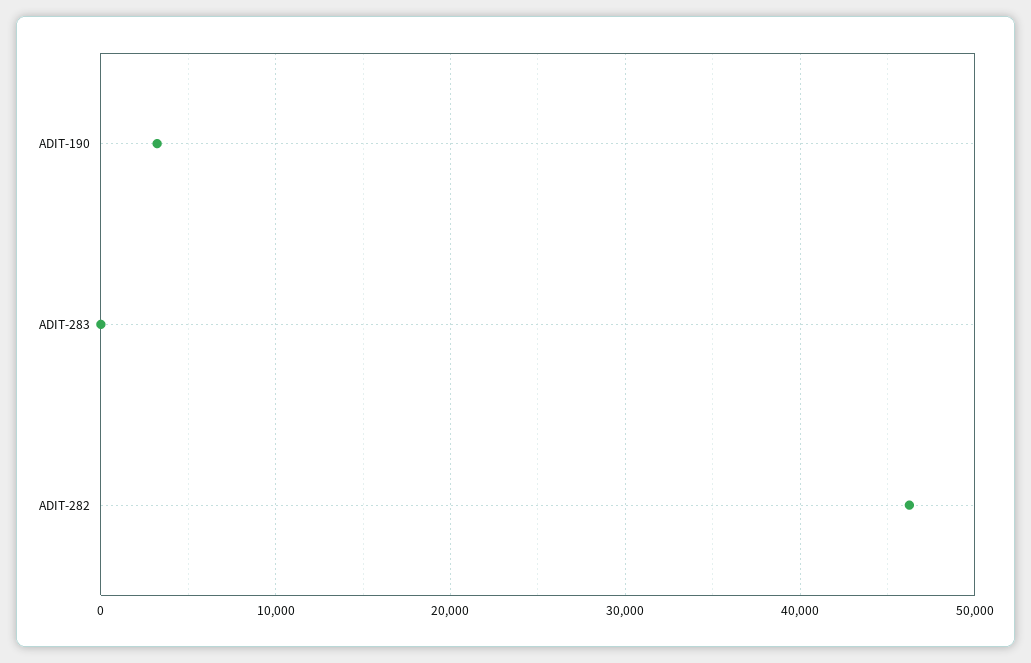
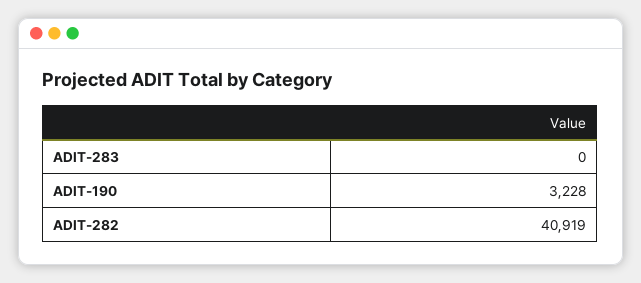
  {
    "ADIT-190": 3228,
    "ADIT-283": 0,
-   "ADIT-282": 46000
+   "ADIT-282": 40919
  }

